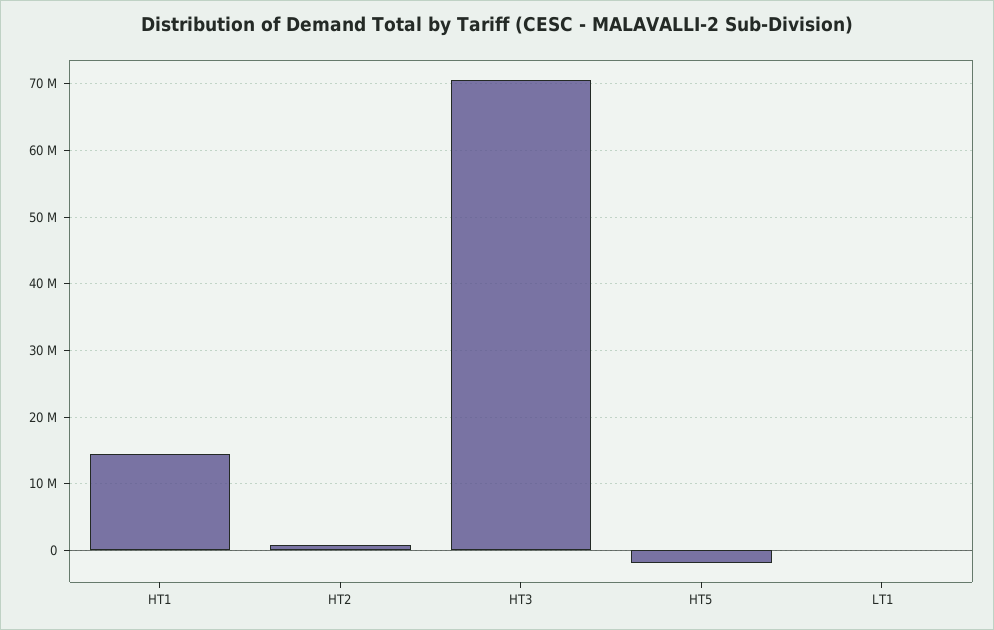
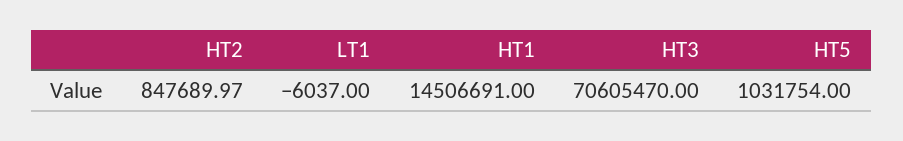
  {
    "HT1": 14506691,
    "HT2": 847689.97,
    "HT3": 70605470,
-   "HT5": -2000000,
+   "HT5": 1031754,
    "LT1": -6037
  }

